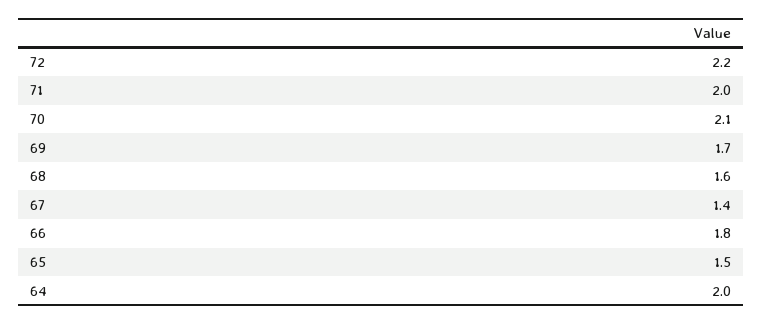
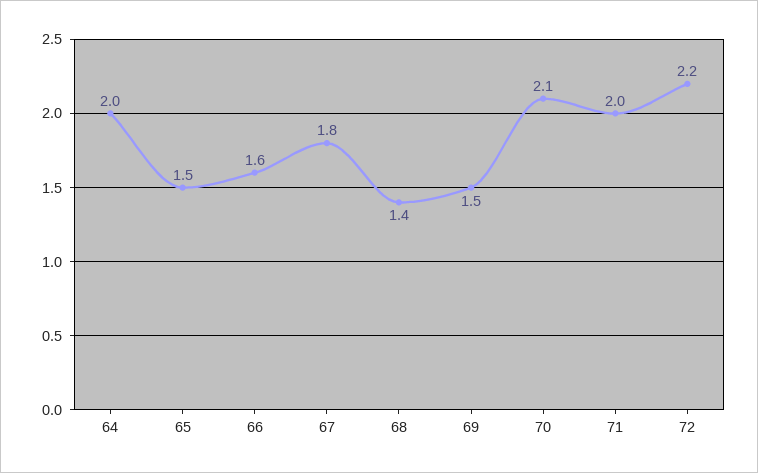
  {
    "72": 2.2,
    "71": 2,
    "70": 2.1,
-   "69": 1.7,
+   "69": 1.5,
-   "68": 1.6,
+   "68": 1.4,
-   "67": 1.4,
+   "67": 1.8,
-   "66": 1.8,
+   "66": 1.6,
    "65": 1.5,
    "64": 2
  }

